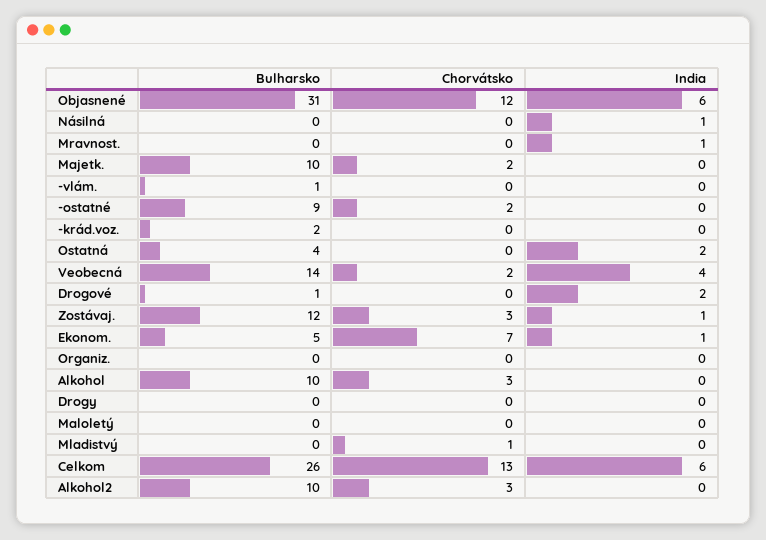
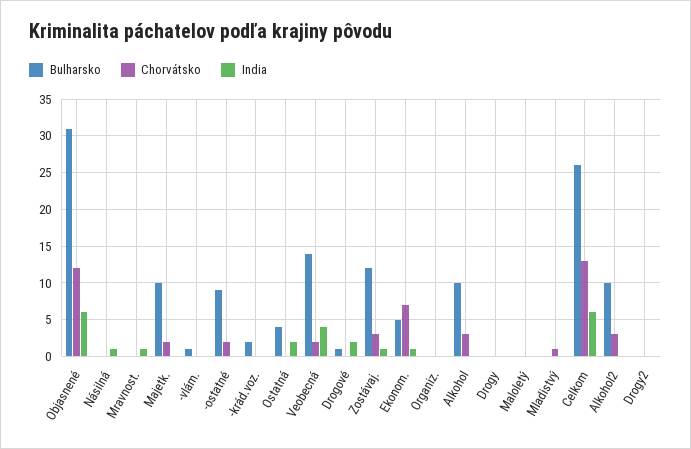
  {
    "Bulharsko": {
      "Objasnené": 31,
      "Násilná": 0,
      "Mravnost.": 0,
      "Majetk.": 10,
      "-vlám.": 1,
      "-ostatné": 9,
      "-krád.voz.": 2,
      "Ostatná": 4,
      "Veobecná": 14,
      "Drogové": 1,
      "Zostávaj.": 12,
      "Ekonom.": 5,
      "Organiz.": 0,
      "Alkohol": 10,
      "Drogy": 0,
      "Maloletý": 0,
      "Mladistvý": 0,
      "Celkom": 26,
-     "Alkohol2": 10
+     "Alkohol2": 10,
+     "Drogy2": 0
    },
    "Chorvátsko": {
      "Objasnené": 12,
      "Násilná": 0,
      "Mravnost.": 0,
      "Majetk.": 2,
      "-vlám.": 0,
      "-ostatné": 2,
      "-krád.voz.": 0,
      "Ostatná": 0,
      "Veobecná": 2,
      "Drogové": 0,
      "Zostávaj.": 3,
      "Ekonom.": 7,
      "Organiz.": 0,
      "Alkohol": 3,
      "Drogy": 0,
      "Maloletý": 0,
      "Mladistvý": 1,
      "Celkom": 13,
-     "Alkohol2": 3
+     "Alkohol2": 3,
+     "Drogy2": 0
    },
    "India": {
      "Objasnené": 6,
      "Násilná": 1,
      "Mravnost.": 1,
      "Majetk.": 0,
      "-vlám.": 0,
      "-ostatné": 0,
      "-krád.voz.": 0,
      "Ostatná": 2,
      "Veobecná": 4,
      "Drogové": 2,
      "Zostávaj.": 1,
      "Ekonom.": 1,
      "Organiz.": 0,
      "Alkohol": 0,
      "Drogy": 0,
      "Maloletý": 0,
      "Mladistvý": 0,
      "Celkom": 6,
-     "Alkohol2": 0
+     "Alkohol2": 0,
+     "Drogy2": 0
    }
  }

